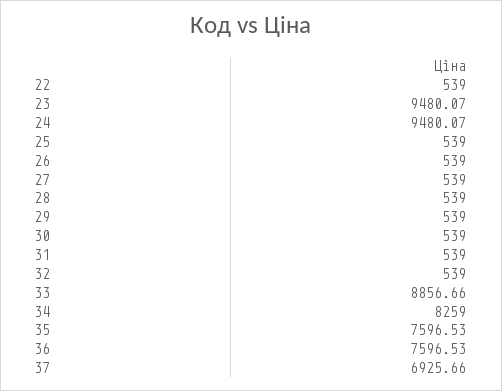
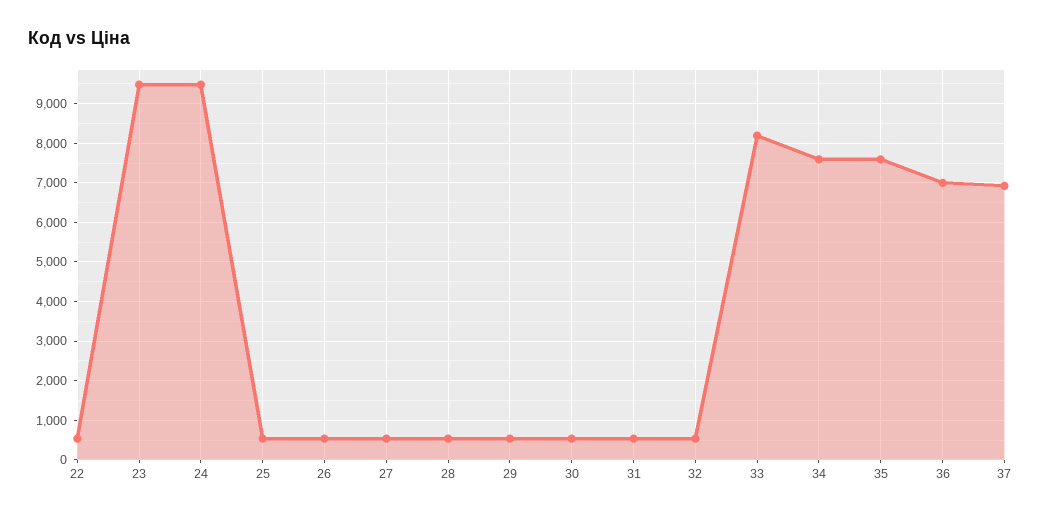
  {
    "22": 539,
    "23": 9480.07,
    "24": 9480.07,
    "25": 539,
    "26": 539,
    "27": 539,
    "28": 539,
    "29": 539,
    "30": 539,
    "31": 539,
    "32": 539,
-   "33": 8856.66,
+   "33": 8200,
-   "34": 8259,
+   "34": 7600,
    "35": 7596.53,
-   "36": 7596.53,
+   "36": 7000,
    "37": 6925.66
  }

